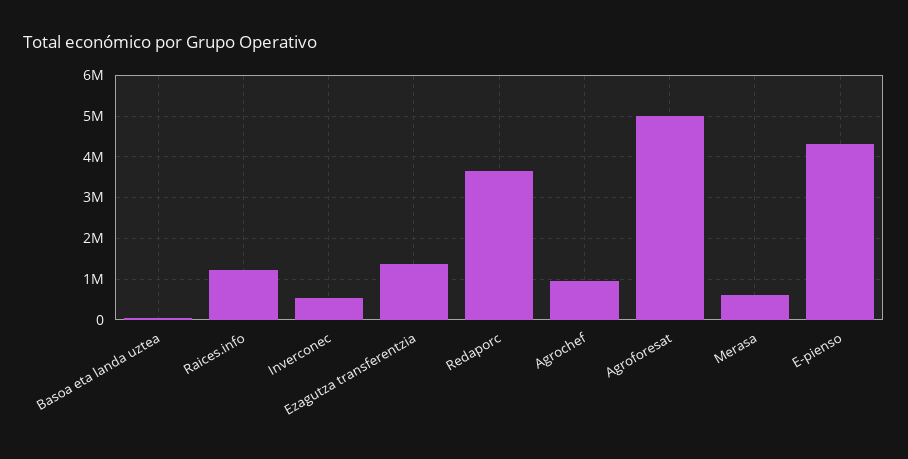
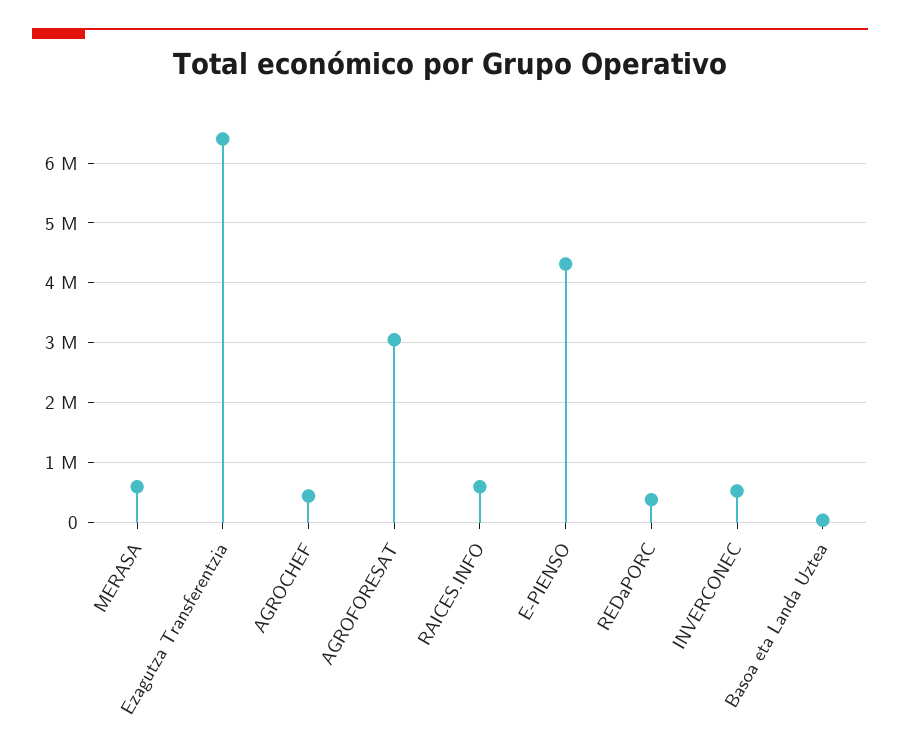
  {
    "Basoa eta landa uztea": 0,
-   "Raices.info": 1200000,
+   "Raices.info": 600000,
    "Inverconec": 600000,
-   "Ezagutza transferentzia": 1400000,
+   "Ezagutza transferentzia": 6400000,
-   "Redaporc": 3600000,
+   "Redaporc": 400000,
-   "Agrochef": 1000000,
+   "Agrochef": 400000,
-   "Agroforesat": 5000000,
+   "Agroforesat": 3000000,
    "Merasa": 600000,
    "E-pienso": 4400000
  }

